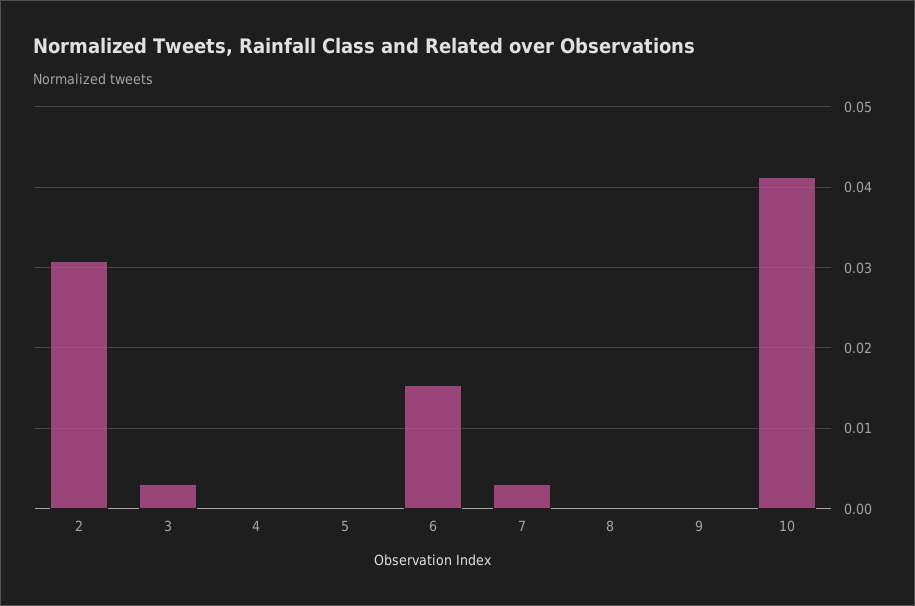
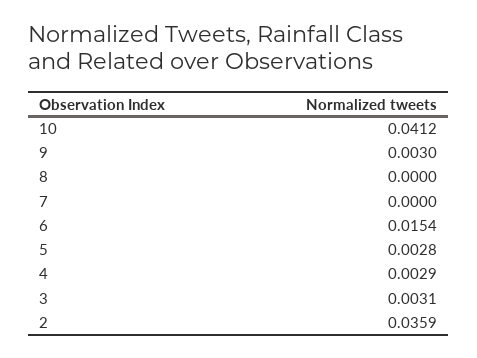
  {
-   "2": 0.031,
+   "2": 0.0359,
    "3": 0.0031,
-   "4": 0,
+   "4": 0.0029,
-   "5": 0,
+   "5": 0.0028,
    "6": 0.0154,
-   "7": 0.003,
+   "7": 0,
    "8": 0,
-   "9": 0,
+   "9": 0.003,
    "10": 0.0412
  }

